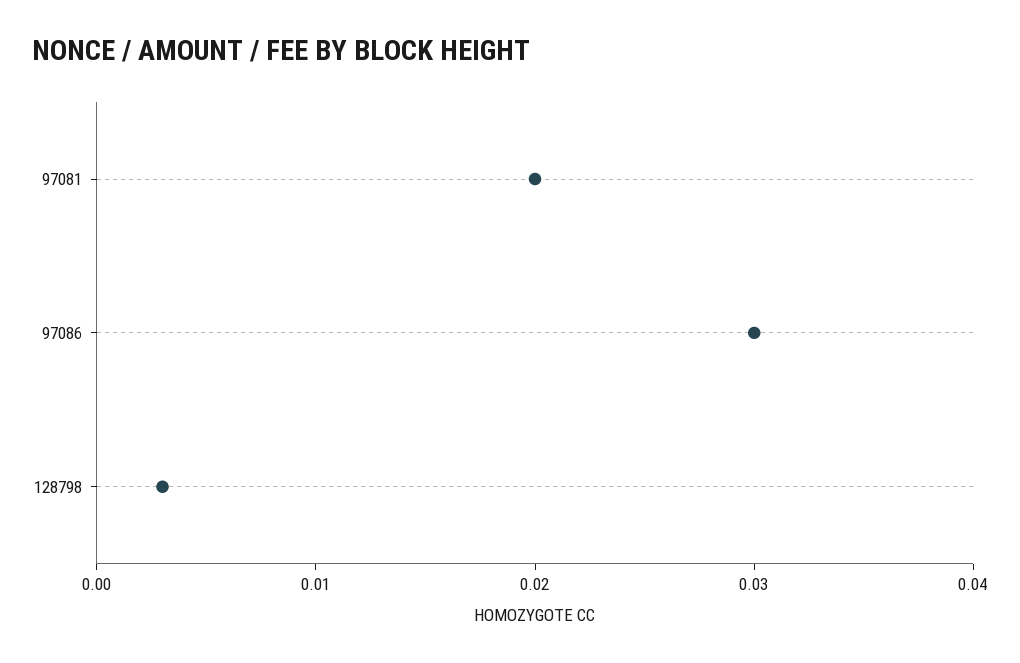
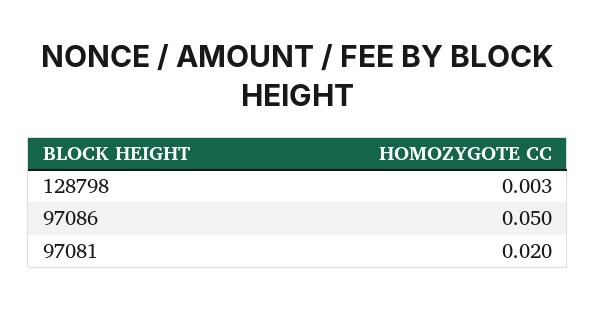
  {
    "97081": 0.02,
-   "97086": 0.03,
+   "97086": 0.05,
    "128798": 0.003
  }

